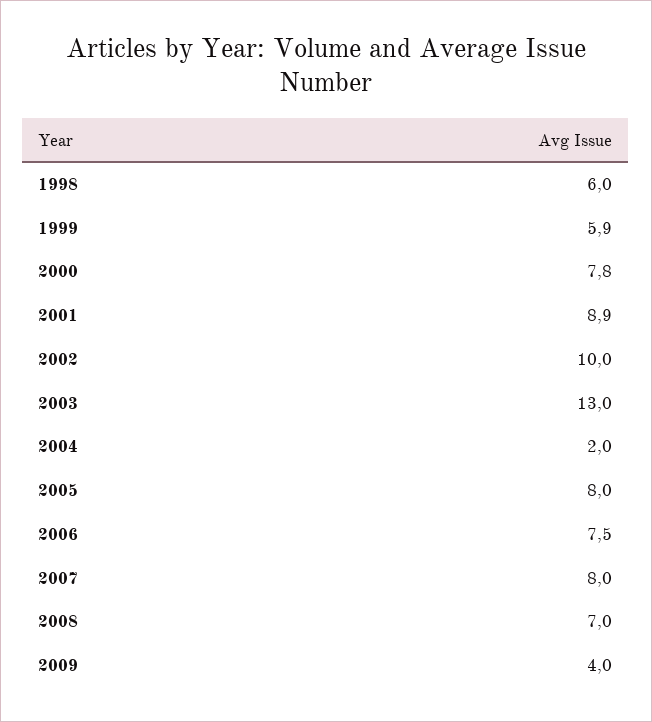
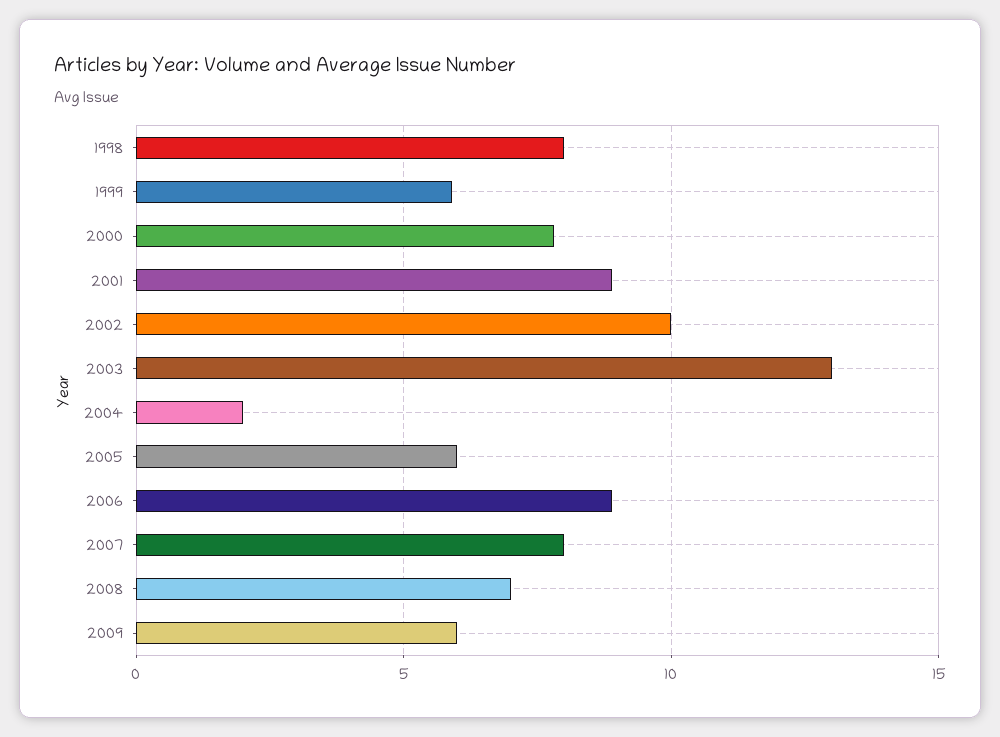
  {
-   "1998": 6,
+   "1998": 8,
    "1999": 5.9,
    "2000": 7.8,
    "2001": 8.9,
    "2002": 10,
    "2003": 13,
    "2004": 2,
-   "2005": 8,
+   "2005": 6,
-   "2006": 7.5,
+   "2006": 9,
    "2007": 8,
    "2008": 7,
-   "2009": 4
+   "2009": 6
  }

